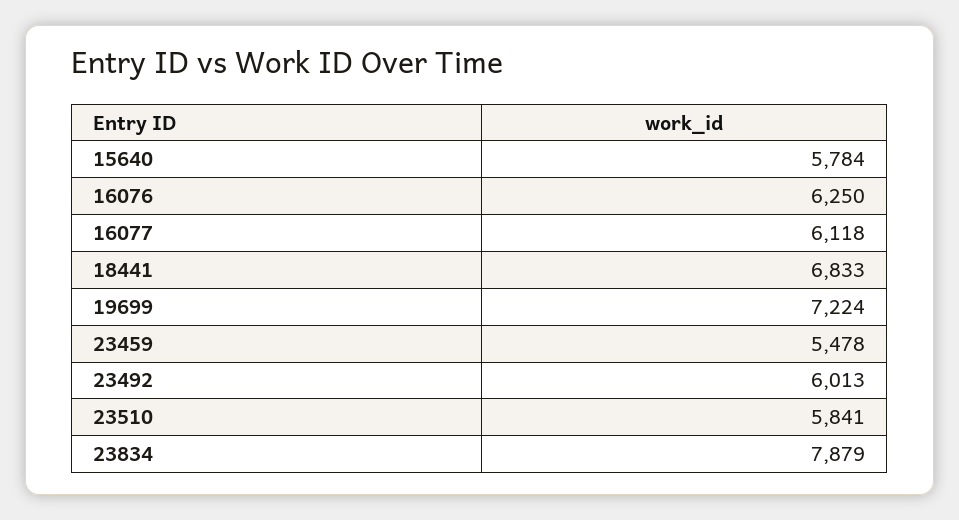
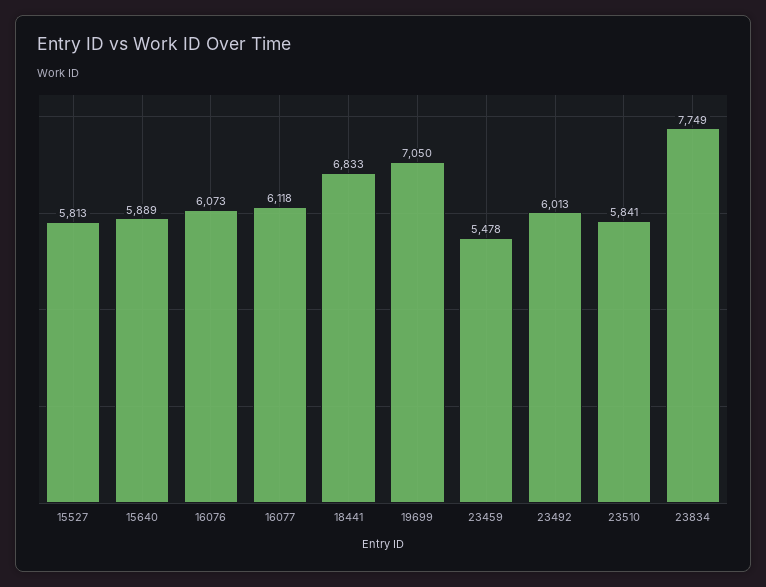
  {
-   "15640": 5784,
+   "15640": 5889,
-   "16076": 6250,
+   "16076": 6073,
    "16077": 6118,
    "18441": 6833,
-   "19699": 7224,
+   "19699": 7050,
    "23459": 5478,
    "23492": 6013,
    "23510": 5841,
-   "23834": 7879
+   "23834": 7749,
+   "15527": 5813
  }

